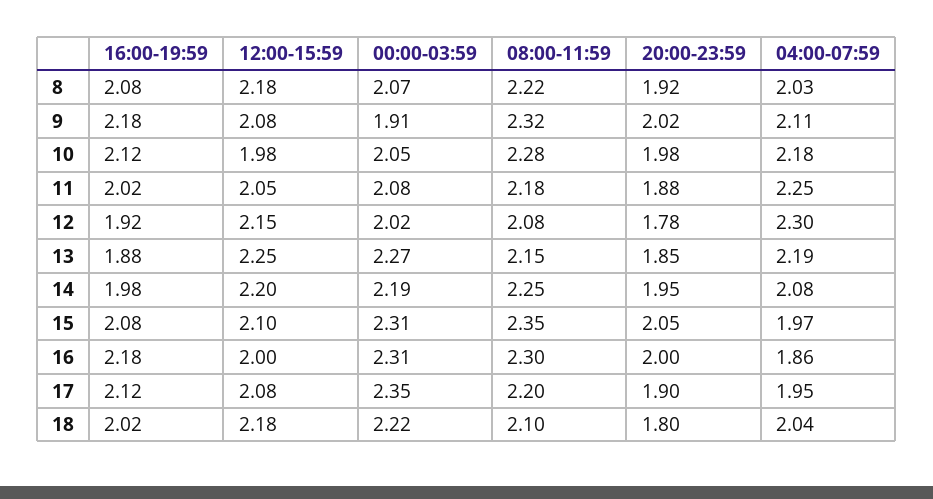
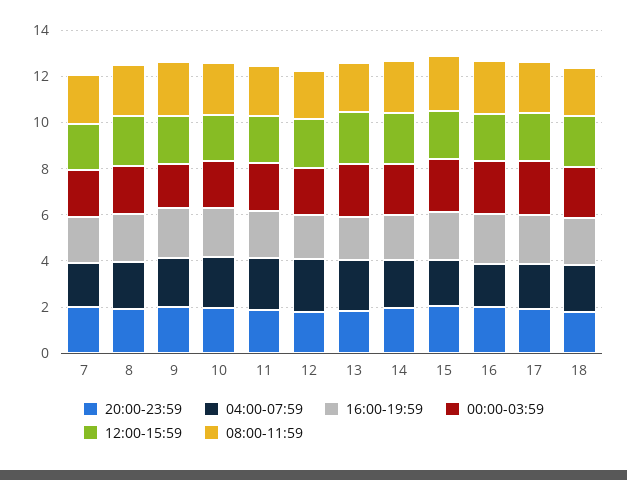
  {
    "16:00-19:59": {
      "8": 2.08,
      "9": 2.18,
      "10": 2.12,
      "11": 2.02,
      "12": 1.92,
      "13": 1.88,
      "14": 1.98,
      "15": 2.08,
      "16": 2.18,
      "17": 2.12,
-     "18": 2.02
+     "18": 2.02,
+     "7": 2
    },
    "12:00-15:59": {
      "8": 2.18,
      "9": 2.08,
      "10": 1.98,
      "11": 2.05,
      "12": 2.15,
      "13": 2.25,
      "14": 2.2,
      "15": 2.1,
      "16": 2,
      "17": 2.08,
-     "18": 2.18
+     "18": 2.18,
+     "7": 2
    },
    "00:00-03:59": {
      "8": 2.07,
      "9": 1.91,
      "10": 2.05,
      "11": 2.08,
      "12": 2.02,
      "13": 2.27,
      "14": 2.19,
      "15": 2.31,
      "16": 2.31,
      "17": 2.35,
-     "18": 2.22
+     "18": 2.22,
+     "7": 2
    },
    "08:00-11:59": {
      "8": 2.22,
      "9": 2.32,
      "10": 2.28,
      "11": 2.18,
      "12": 2.08,
      "13": 2.15,
      "14": 2.25,
      "15": 2.35,
      "16": 2.3,
      "17": 2.2,
-     "18": 2.1
+     "18": 2.1,
+     "7": 2
    },
    "20:00-23:59": {
      "8": 1.92,
      "9": 2.02,
      "10": 1.98,
      "11": 1.88,
      "12": 1.78,
      "13": 1.85,
      "14": 1.95,
      "15": 2.05,
      "16": 2,
      "17": 1.9,
-     "18": 1.8
+     "18": 1.8,
+     "7": 2
    },
    "04:00-07:59": {
      "8": 2.03,
      "9": 2.11,
      "10": 2.18,
      "11": 2.25,
      "12": 2.3,
      "13": 2.19,
      "14": 2.08,
      "15": 1.97,
      "16": 1.86,
      "17": 1.95,
-     "18": 2.04
+     "18": 2.04,
+     "7": 2
    }
  }

